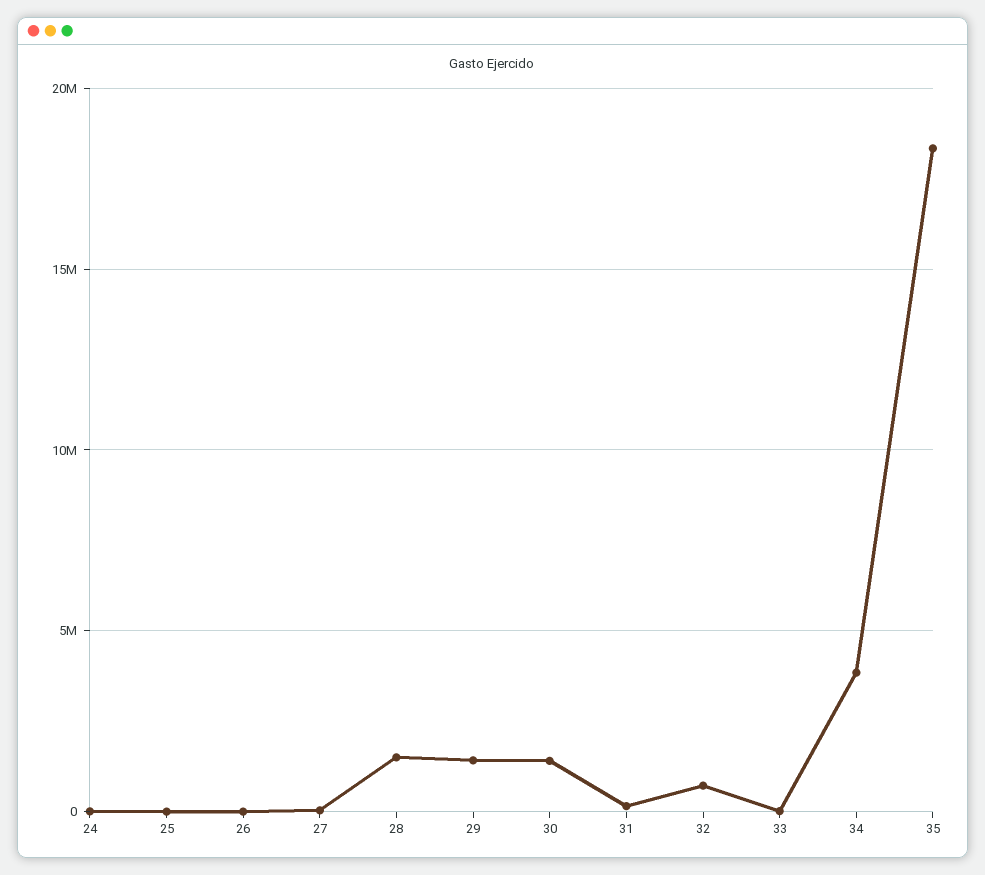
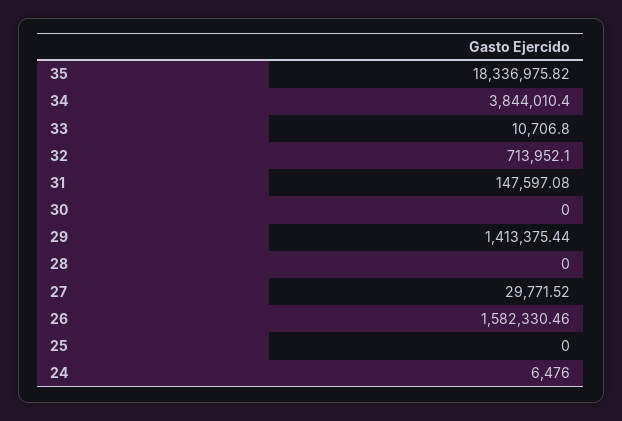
  {
    "24": 6476,
    "25": 0,
-   "26": 0,
+   "26": 1582330.46,
    "27": 29771.52,
-   "28": 1500000,
+   "28": 0,
    "29": 1413375.44,
-   "30": 1500000,
+   "30": 0,
    "31": 147597.08,
    "32": 713952.1,
    "33": 10706.8,
    "34": 3844010.4,
    "35": 18336975.82
  }

